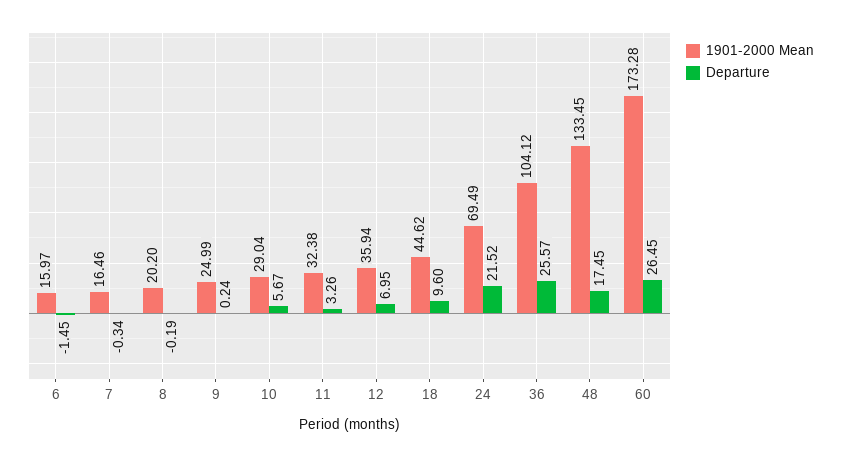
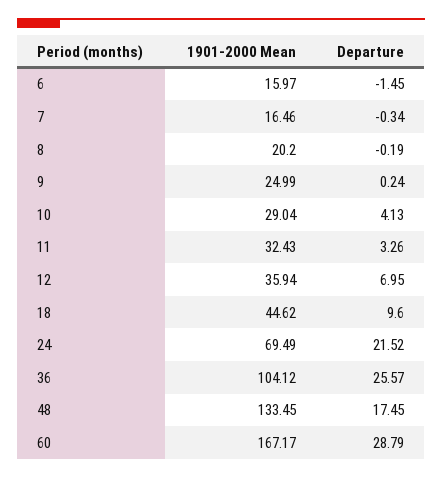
  {
    "1901-2000 Mean": {
      "6": 15.97,
      "7": 16.46,
      "8": 20.2,
      "9": 24.99,
      "10": 29.04,
-     "11": 32.38,
+     "11": 32.43,
      "12": 35.94,
      "18": 44.62,
      "24": 69.49,
      "36": 104.12,
      "48": 133.45,
-     "60": 173.28
+     "60": 167.17
    },
    "Departure": {
      "6": -1.45,
      "7": -0.34,
      "8": -0.19,
      "9": 0.24,
-     "10": 5.67,
+     "10": 4.13,
      "11": 3.26,
      "12": 6.95,
      "18": 9.6,
      "24": 21.52,
      "36": 25.57,
      "48": 17.45,
-     "60": 26.45
+     "60": 28.79
    }
  }

